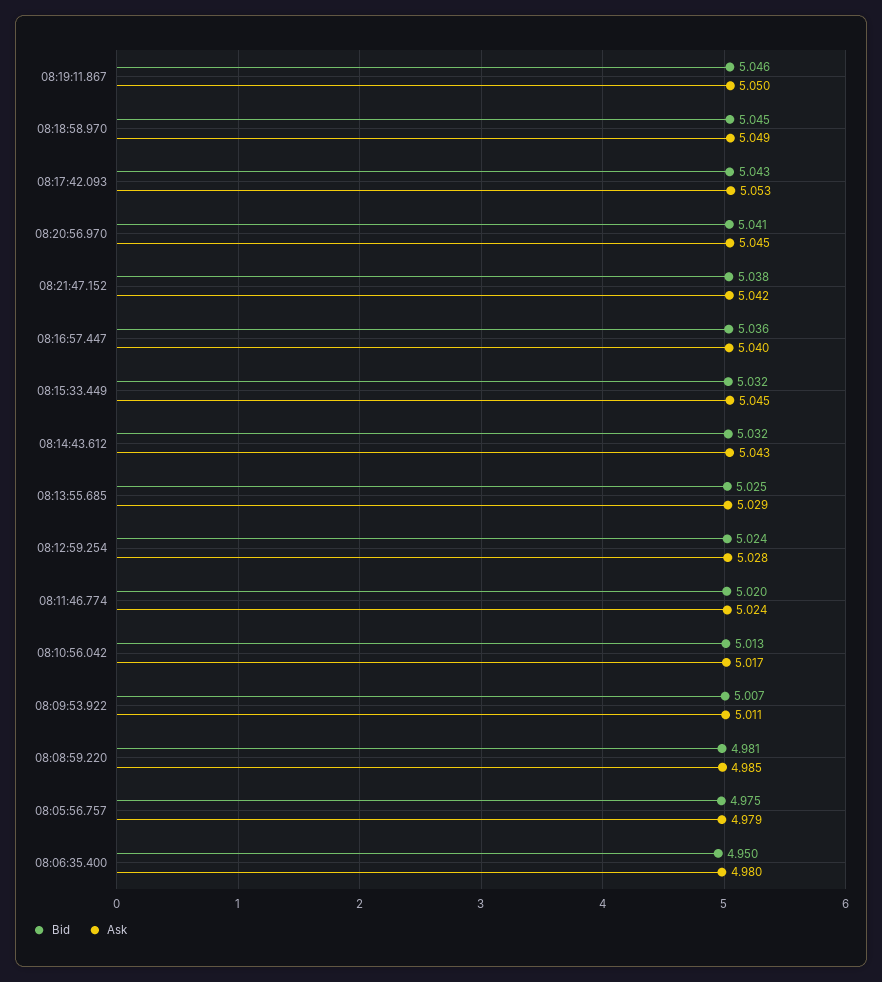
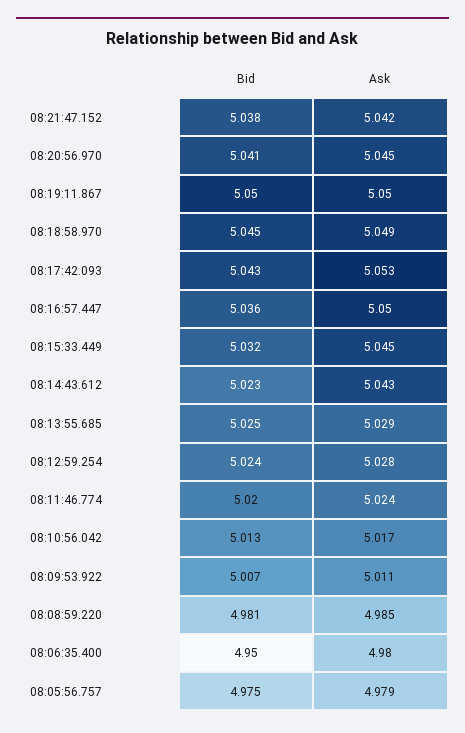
  {
    "Bid": {
-     "08:19:11.867": 5.046,
+     "08:19:11.867": 5.05,
      "08:18:58.970": 5.045,
      "08:17:42.093": 5.043,
      "08:20:56.970": 5.041,
      "08:21:47.152": 5.038,
      "08:16:57.447": 5.036,
      "08:15:33.449": 5.032,
-     "08:14:43.612": 5.032,
+     "08:14:43.612": 5.023,
      "08:13:55.685": 5.025,
      "08:12:59.254": 5.024,
      "08:11:46.774": 5.02,
      "08:10:56.042": 5.013,
      "08:09:53.922": 5.007,
      "08:08:59.220": 4.981,
      "08:05:56.757": 4.975,
      "08:06:35.400": 4.95
    },
    "Ask": {
      "08:19:11.867": 5.05,
      "08:18:58.970": 5.049,
      "08:17:42.093": 5.053,
      "08:20:56.970": 5.045,
      "08:21:47.152": 5.042,
-     "08:16:57.447": 5.04,
+     "08:16:57.447": 5.05,
      "08:15:33.449": 5.045,
      "08:14:43.612": 5.043,
      "08:13:55.685": 5.029,
      "08:12:59.254": 5.028,
      "08:11:46.774": 5.024,
      "08:10:56.042": 5.017,
      "08:09:53.922": 5.011,
      "08:08:59.220": 4.985,
      "08:05:56.757": 4.979,
      "08:06:35.400": 4.98
    }
  }

